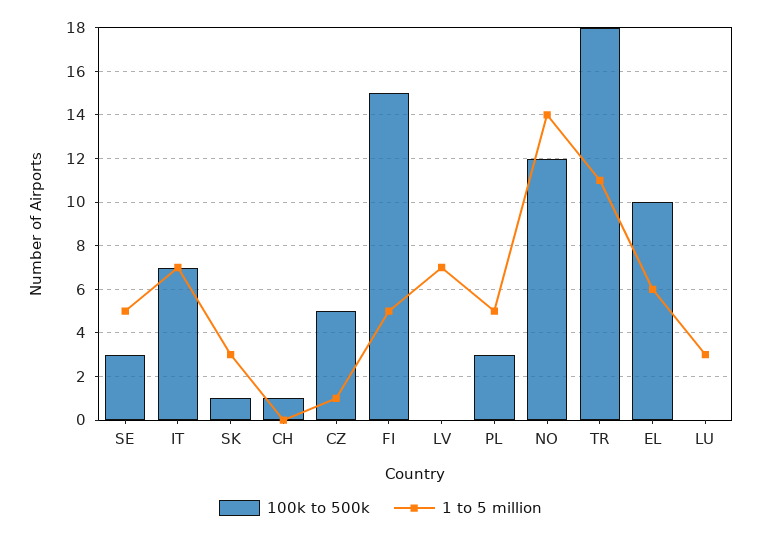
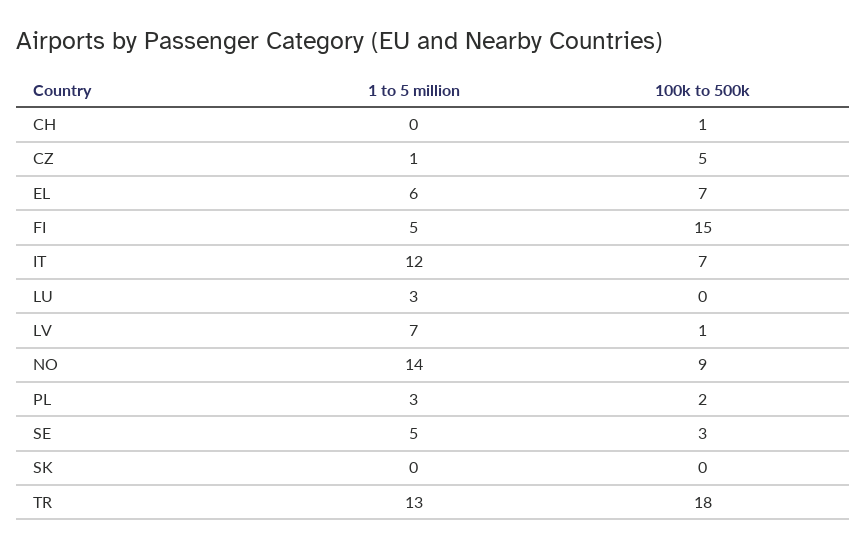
  {
    "100k to 500k": {
      "SE": 3,
      "IT": 7,
-     "SK": 1,
+     "SK": 0,
      "CH": 1,
      "CZ": 5,
      "FI": 15,
-     "LV": 0,
+     "LV": 1,
-     "PL": 3,
+     "PL": 2,
-     "NO": 12,
+     "NO": 9,
      "TR": 18,
-     "EL": 10,
+     "EL": 7,
      "LU": 0
    },
    "1 to 5 million": {
      "SE": 5,
-     "IT": 7,
+     "IT": 12,
-     "SK": 3,
+     "SK": 0,
      "CH": 0,
      "CZ": 1,
      "FI": 5,
      "LV": 7,
-     "PL": 5,
+     "PL": 3,
      "NO": 14,
-     "TR": 11,
+     "TR": 13,
      "EL": 6,
      "LU": 3
    }
  }

